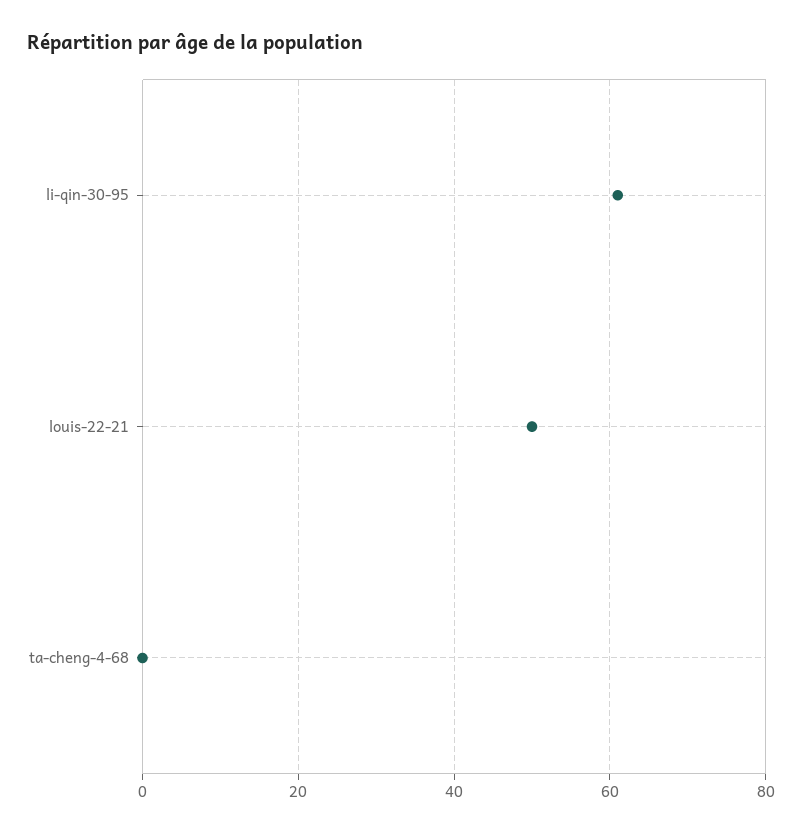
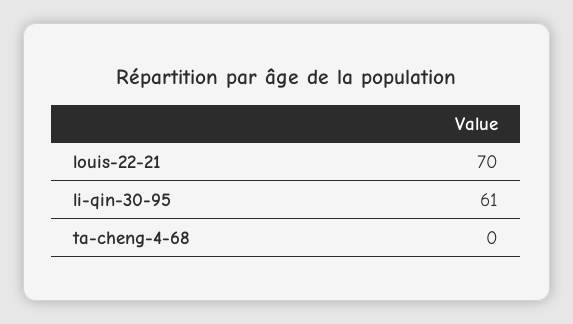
  {
    "li-qin-30-95": 61,
-   "louis-22-21": 50,
+   "louis-22-21": 70,
    "ta-cheng-4-68": 0
  }

